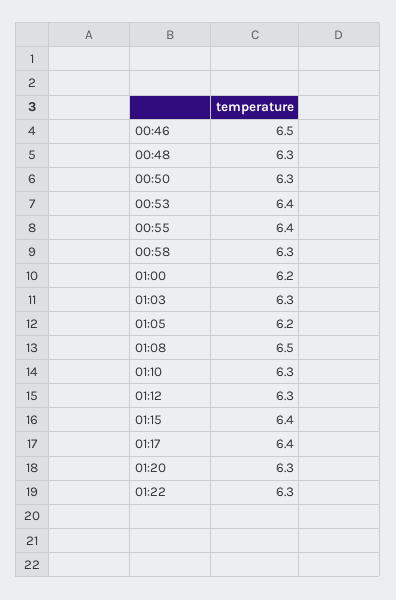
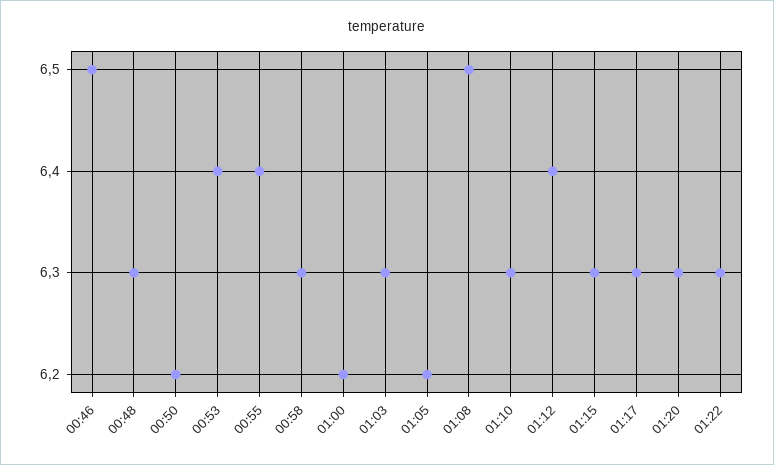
  {
    "00:46": 6.5,
    "00:48": 6.3,
-   "00:50": 6.3,
+   "00:50": 6.2,
    "00:53": 6.4,
    "00:55": 6.4,
    "00:58": 6.3,
    "01:00": 6.2,
    "01:03": 6.3,
    "01:05": 6.2,
    "01:08": 6.5,
    "01:10": 6.3,
-   "01:12": 6.3,
+   "01:12": 6.4,
-   "01:15": 6.4,
+   "01:15": 6.3,
-   "01:17": 6.4,
+   "01:17": 6.3,
    "01:20": 6.3,
    "01:22": 6.3
  }

